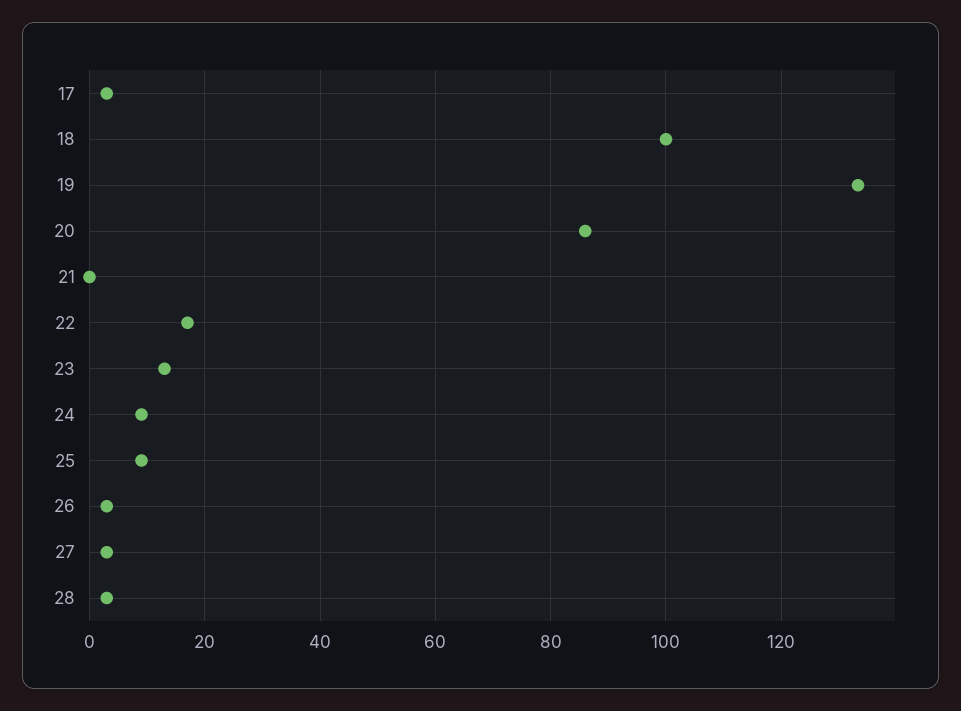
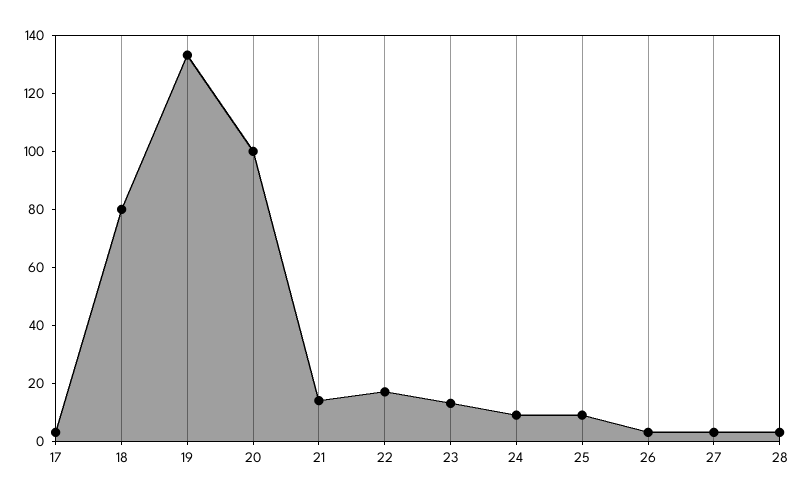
  {
    "17": 4,
-   "18": 100,
+   "18": 80,
    "19": 134,
-   "20": 86,
+   "20": 100,
-   "21": 0,
+   "21": 15,
    "22": 18,
    "23": 14,
    "24": 10,
    "25": 10,
    "26": 4,
    "27": 4,
    "28": 4
  }

